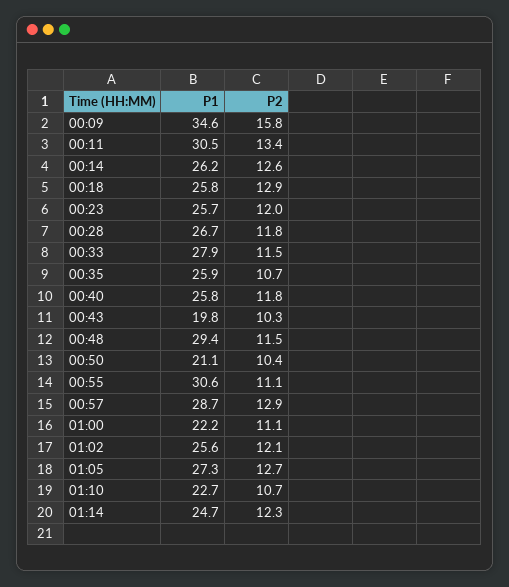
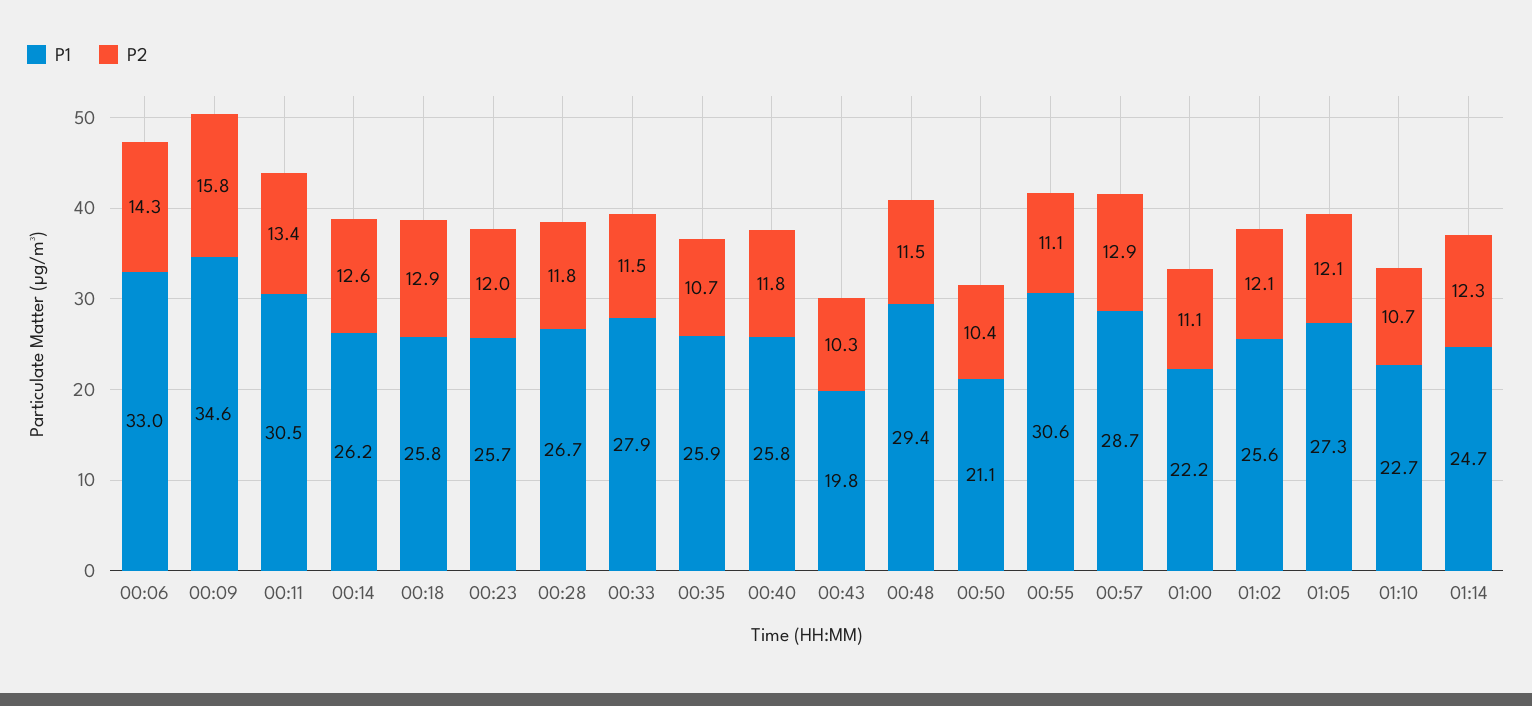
  {
    "P1": {
      "00:09": 34.6,
      "00:11": 30.5,
      "00:14": 26.2,
      "00:18": 25.8,
      "00:23": 25.7,
      "00:28": 26.7,
      "00:33": 27.9,
      "00:35": 25.9,
      "00:40": 25.8,
      "00:43": 19.8,
      "00:48": 29.4,
      "00:50": 21.1,
      "00:55": 30.6,
      "00:57": 28.7,
      "01:00": 22.2,
      "01:02": 25.6,
      "01:05": 27.3,
      "01:10": 22.7,
-     "01:14": 24.7
+     "01:14": 24.7,
+     "00:06": 33
    },
    "P2": {
      "00:09": 15.8,
      "00:11": 13.4,
      "00:14": 12.6,
      "00:18": 12.9,
      "00:23": 12,
      "00:28": 11.8,
      "00:33": 11.5,
      "00:35": 10.7,
      "00:40": 11.8,
      "00:43": 10.3,
      "00:48": 11.5,
      "00:50": 10.4,
      "00:55": 11.1,
      "00:57": 12.9,
      "01:00": 11.1,
      "01:02": 12.1,
-     "01:05": 12.7,
+     "01:05": 12.1,
      "01:10": 10.7,
-     "01:14": 12.3
+     "01:14": 12.3,
+     "00:06": 14.3
    }
  }

